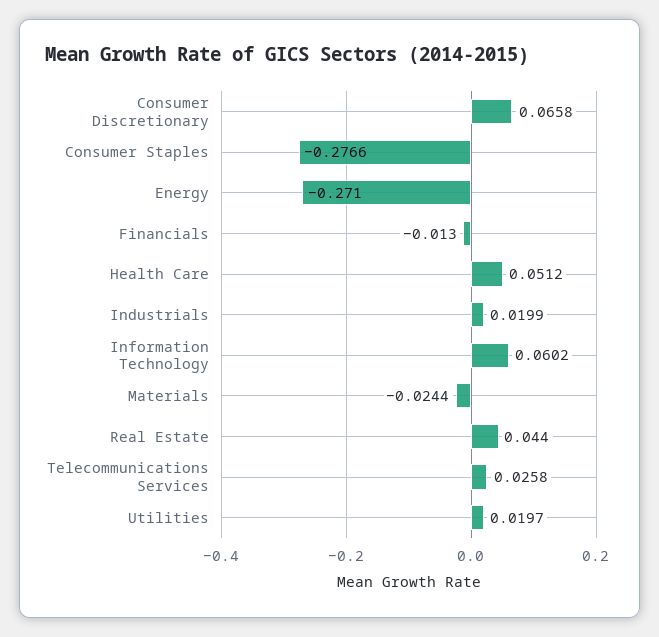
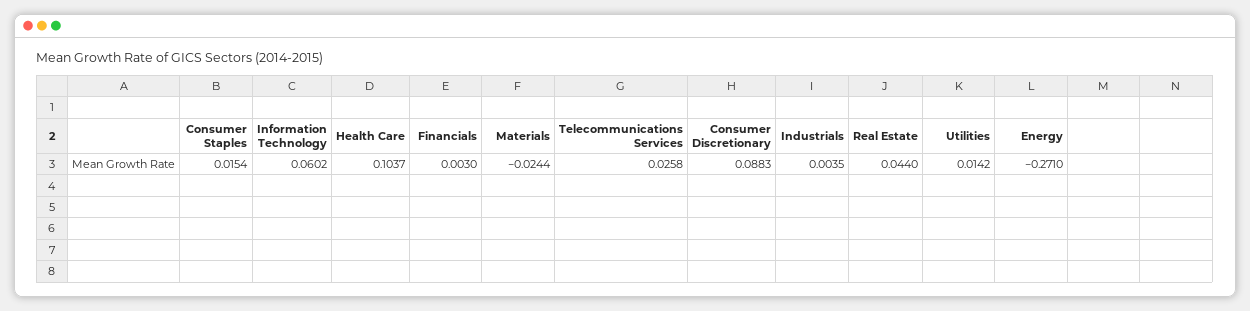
  {
-   "Consumer Discretionary": 0.0658,
+   "Consumer Discretionary": 0.0883,
-   "Consumer Staples": -0.2766,
+   "Consumer Staples": 0.0154,
    "Energy": -0.271,
-   "Financials": -0.013,
+   "Financials": 0.003,
-   "Health Care": 0.0512,
+   "Health Care": 0.1037,
-   "Industrials": 0.0199,
+   "Industrials": 0.0035,
    "Information Technology": 0.0602,
    "Materials": -0.0244,
    "Real Estate": 0.044,
    "Telecommunications Services": 0.0258,
-   "Utilities": 0.0197
+   "Utilities": 0.0142
  }

